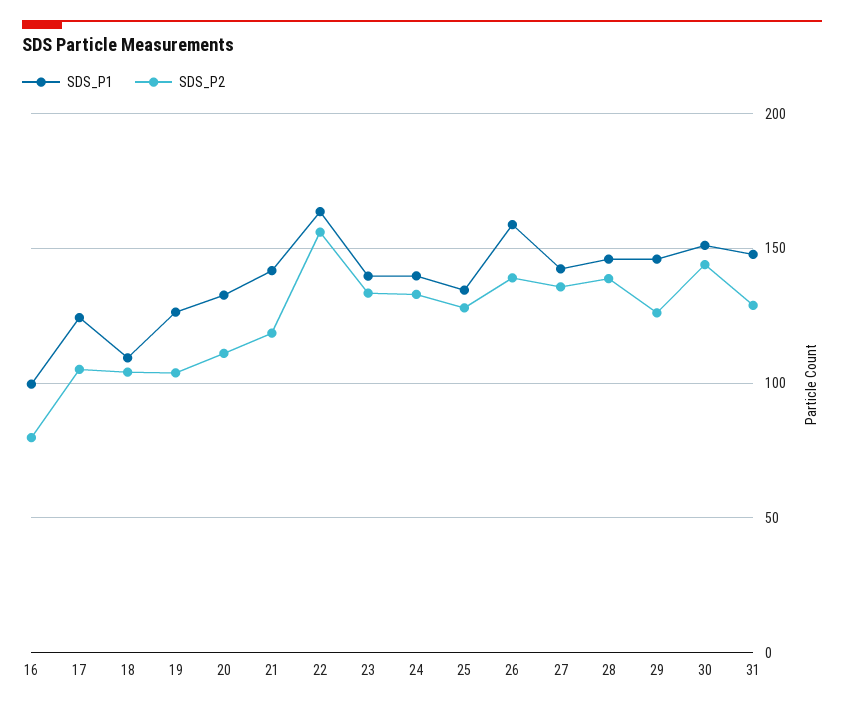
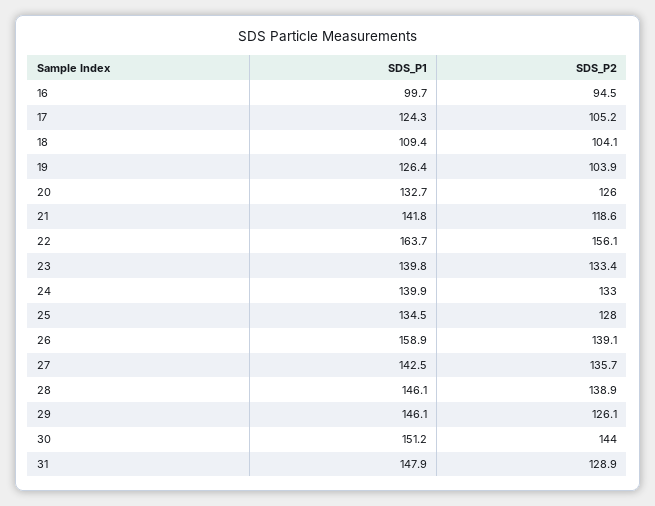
  {
    "SDS_P1": {
      "16": 99.7,
      "17": 124.3,
      "18": 109.4,
      "19": 126.4,
      "20": 132.7,
      "21": 141.8,
      "22": 163.7,
      "23": 139.8,
      "24": 139.9,
      "25": 134.5,
      "26": 158.9,
      "27": 142.5,
      "28": 146.1,
      "29": 146.1,
      "30": 151.2,
      "31": 147.9
    },
    "SDS_P2": {
-     "16": 80,
+     "16": 94.5,
      "17": 105.2,
      "18": 104.1,
      "19": 103.9,
-     "20": 110,
+     "20": 126,
      "21": 118.6,
      "22": 156.1,
      "23": 133.4,
      "24": 133,
      "25": 128,
      "26": 139.1,
      "27": 135.7,
      "28": 138.9,
      "29": 126.1,
      "30": 144,
      "31": 128.9
    }
  }

